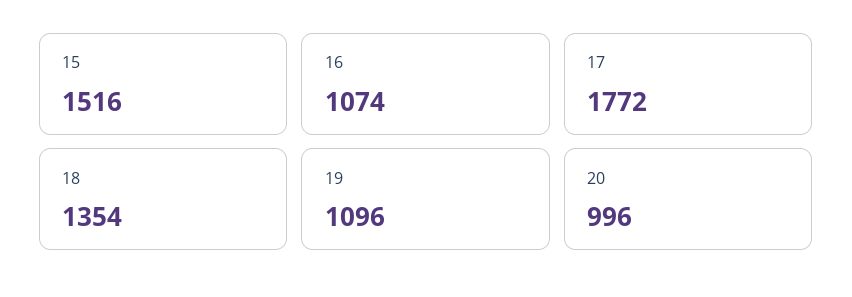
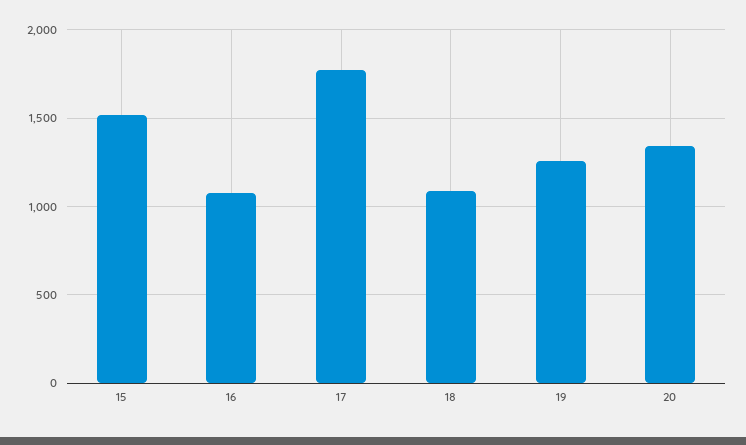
  {
    "15": 1516,
    "16": 1074,
    "17": 1772,
-   "18": 1354,
+   "18": 1100,
-   "19": 1096,
+   "19": 1250,
-   "20": 996
+   "20": 1350
  }

